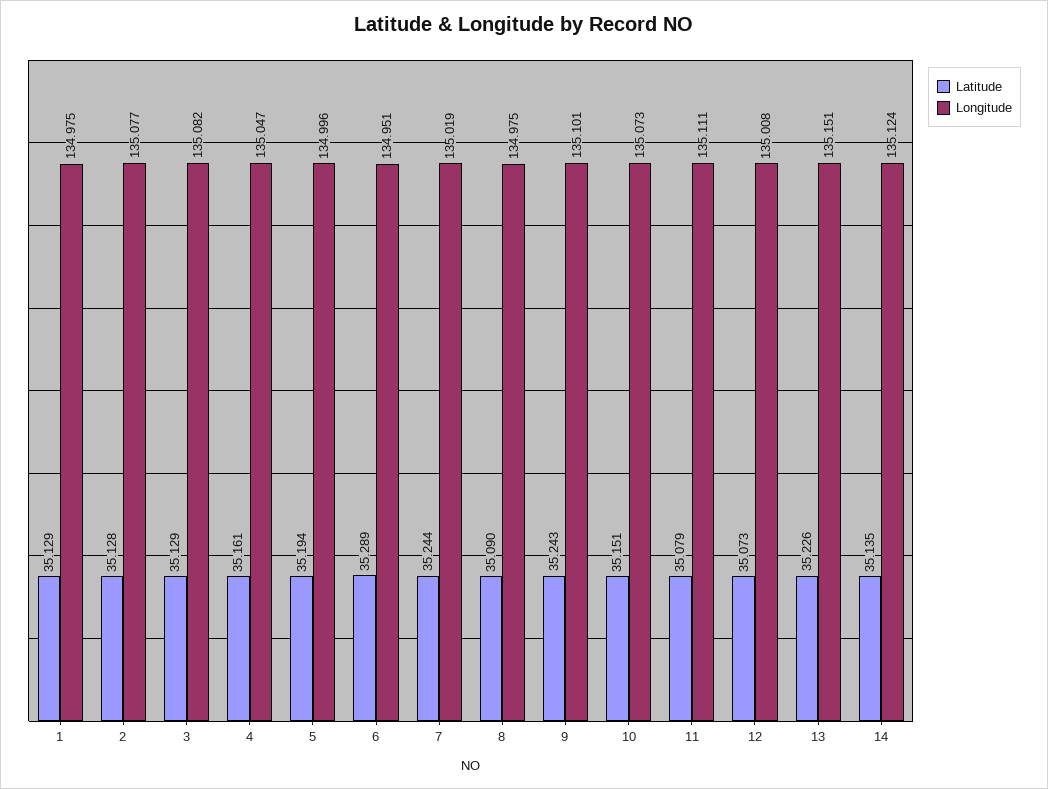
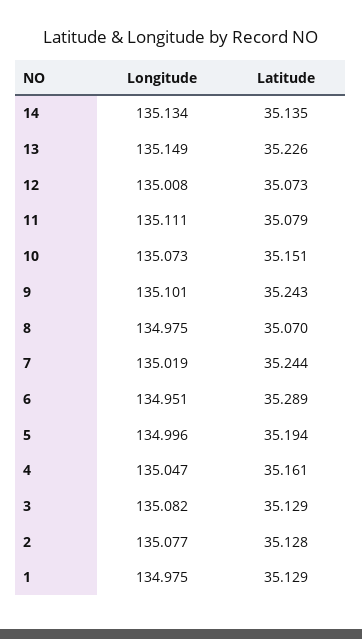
  {
    "Latitude": {
      "1": 35.129,
      "2": 35.128,
      "3": 35.129,
      "4": 35.161,
      "5": 35.194,
      "6": 35.289,
      "7": 35.244,
-     "8": 35.09,
+     "8": 35.07,
      "9": 35.243,
      "10": 35.151,
      "11": 35.079,
      "12": 35.073,
      "13": 35.226,
      "14": 35.135
    },
    "Longitude": {
      "1": 134.975,
      "2": 135.077,
      "3": 135.082,
      "4": 135.047,
      "5": 134.996,
      "6": 134.951,
      "7": 135.019,
      "8": 134.975,
      "9": 135.101,
      "10": 135.073,
      "11": 135.111,
      "12": 135.008,
-     "13": 135.151,
+     "13": 135.149,
-     "14": 135.124
+     "14": 135.134
    }
  }

